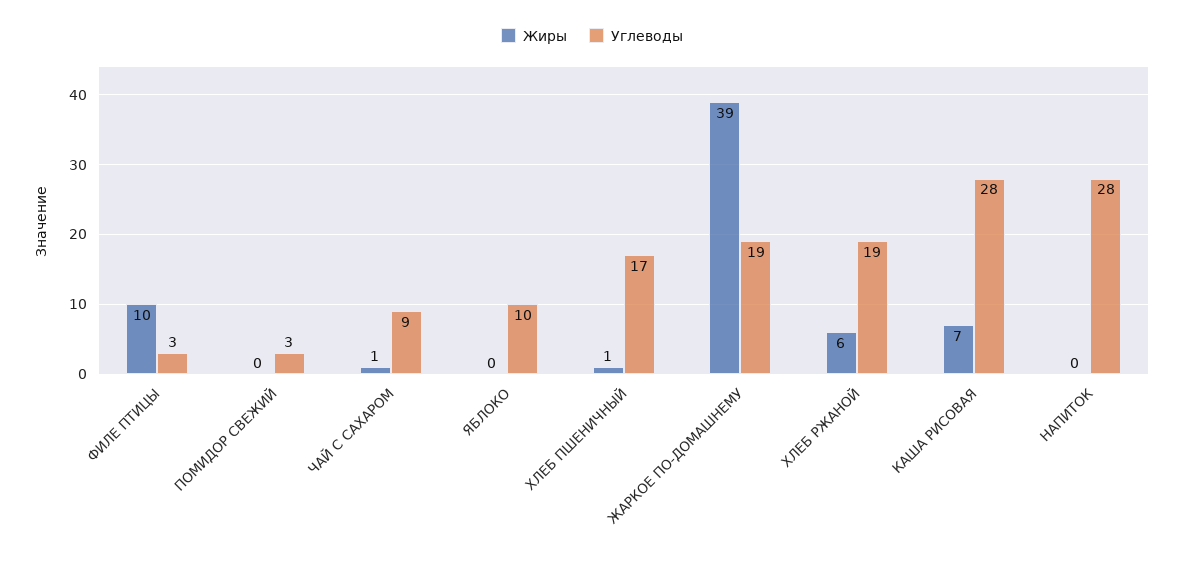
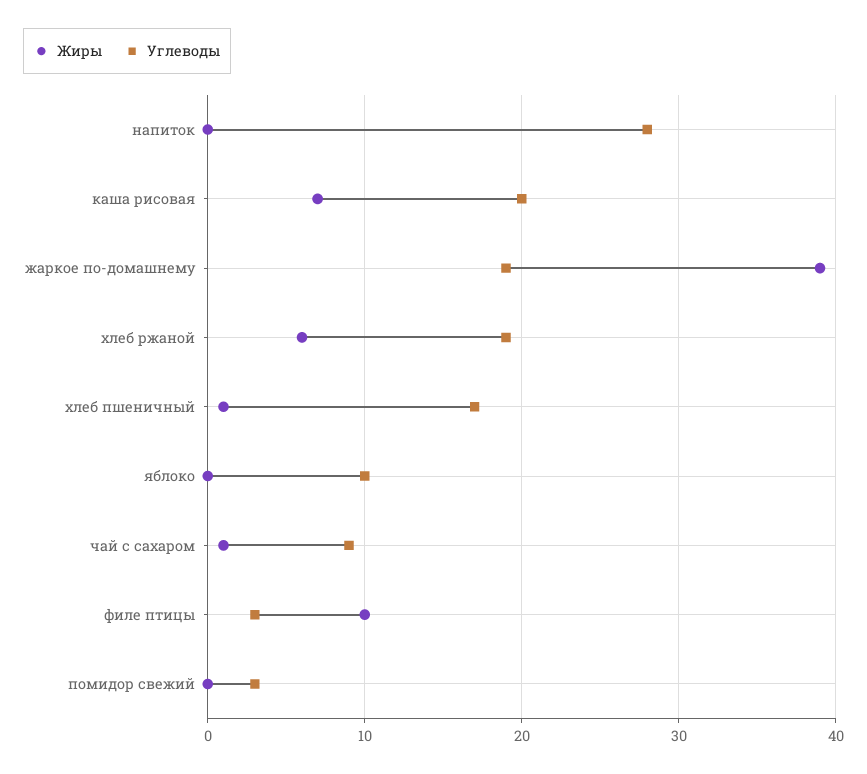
  {
    "Жиры": {
      "ФИЛЕ ПТИЦЫ": 10,
      "ПОМИДОР СВЕЖИЙ": 0,
      "ЧАЙ С САХАРОМ": 1,
      "ЯБЛОКО": 0,
      "ХЛЕБ ПШЕНИЧНЫЙ": 1,
      "ЖАРКОЕ ПО-ДОМАШНЕМУ": 39,
      "ХЛЕБ РЖАНОЙ": 6,
      "КАША РИСОВАЯ": 7,
      "НАПИТОК": 0
    },
    "Углеводы": {
      "ФИЛЕ ПТИЦЫ": 3,
      "ПОМИДОР СВЕЖИЙ": 3,
      "ЧАЙ С САХАРОМ": 9,
      "ЯБЛОКО": 10,
      "ХЛЕБ ПШЕНИЧНЫЙ": 17,
      "ЖАРКОЕ ПО-ДОМАШНЕМУ": 19,
      "ХЛЕБ РЖАНОЙ": 19,
-     "КАША РИСОВАЯ": 28,
+     "КАША РИСОВАЯ": 20,
      "НАПИТОК": 28
    }
  }

